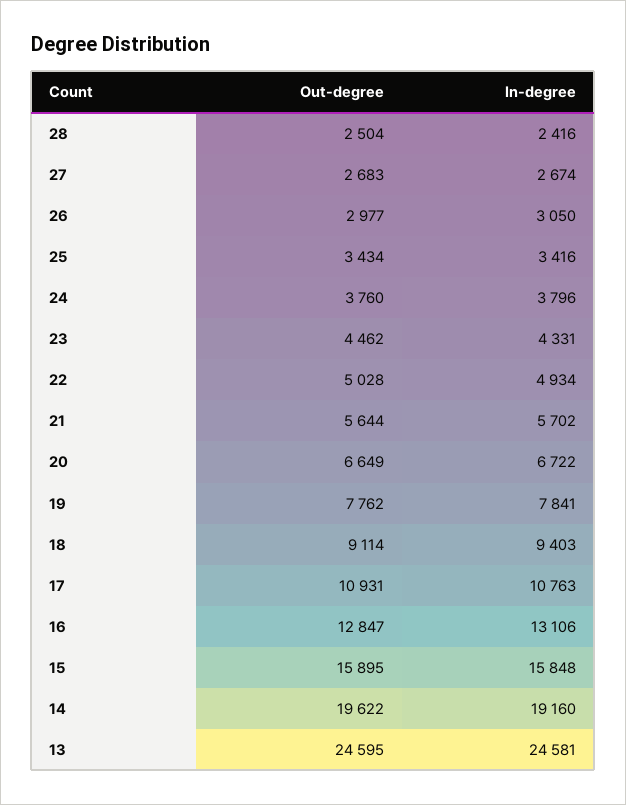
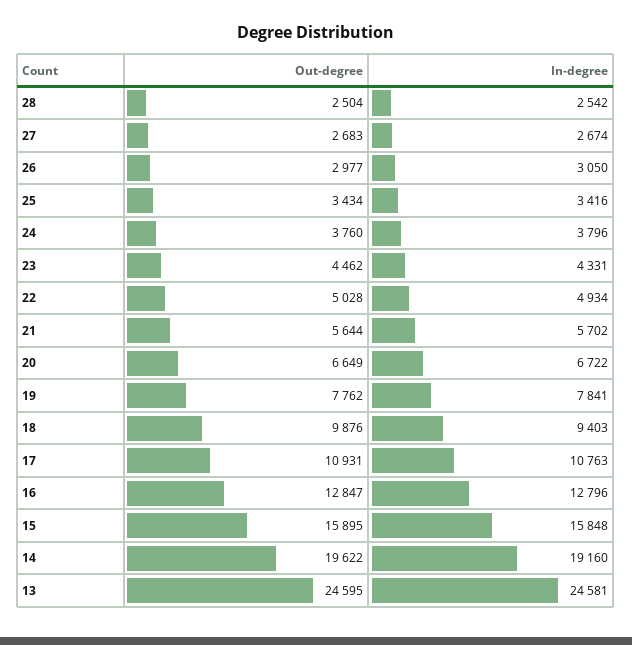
  {
    "Out-degree": {
      "28": 2504,
      "27": 2683,
      "26": 2977,
      "25": 3434,
      "24": 3760,
      "23": 4462,
      "22": 5028,
      "21": 5644,
      "20": 6649,
      "19": 7762,
-     "18": 9114,
+     "18": 9876,
      "17": 10931,
      "16": 12847,
      "15": 15895,
      "14": 19622,
      "13": 24595
    },
    "In-degree": {
-     "28": 2416,
+     "28": 2542,
      "27": 2674,
      "26": 3050,
      "25": 3416,
      "24": 3796,
      "23": 4331,
      "22": 4934,
      "21": 5702,
      "20": 6722,
      "19": 7841,
      "18": 9403,
      "17": 10763,
-     "16": 13106,
+     "16": 12796,
      "15": 15848,
      "14": 19160,
      "13": 24581
    }
  }

